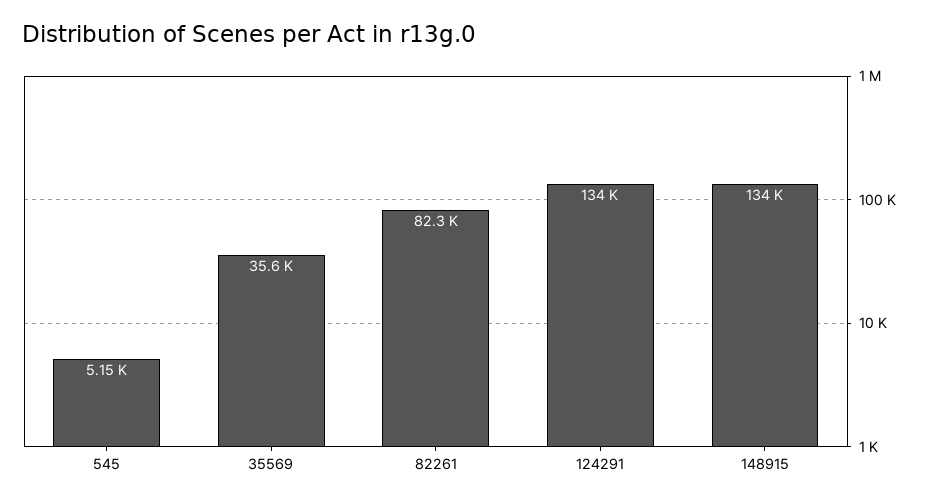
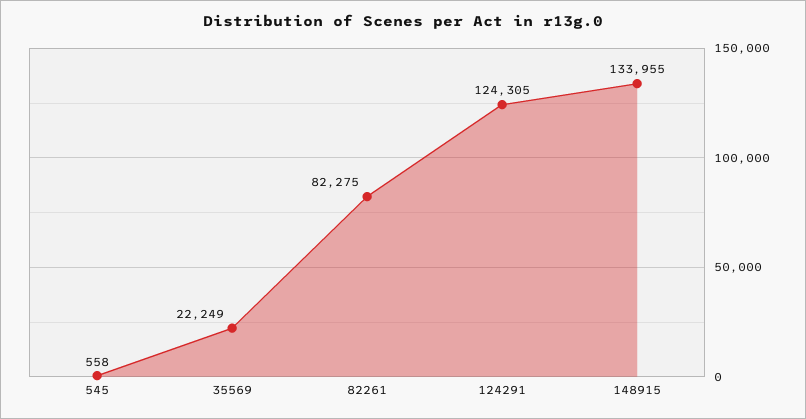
  {
-   "545": 5150,
+   "545": 558,
-   "35569": 35600,
+   "35569": 22249,
    "82261": 82275,
-   "124291": 134000,
+   "124291": 124305,
    "148915": 133955
  }

